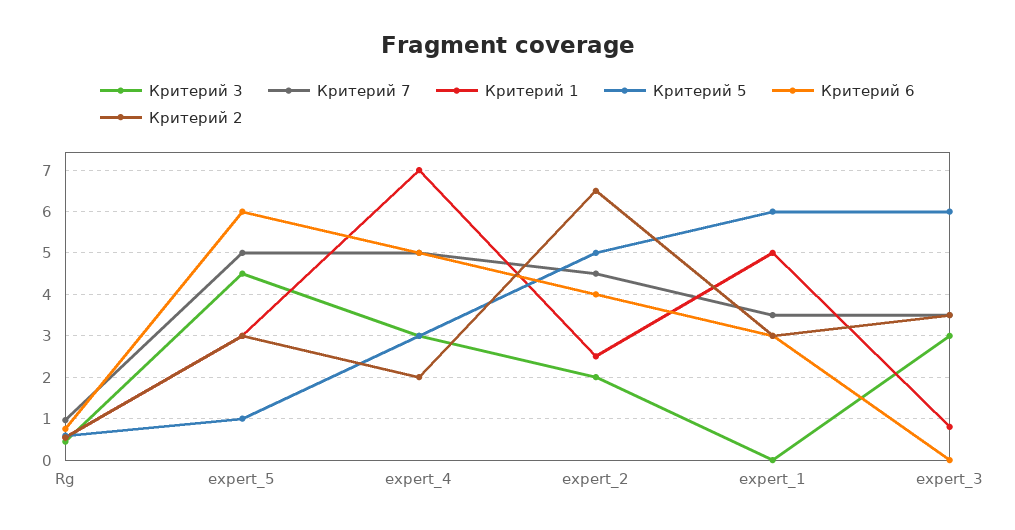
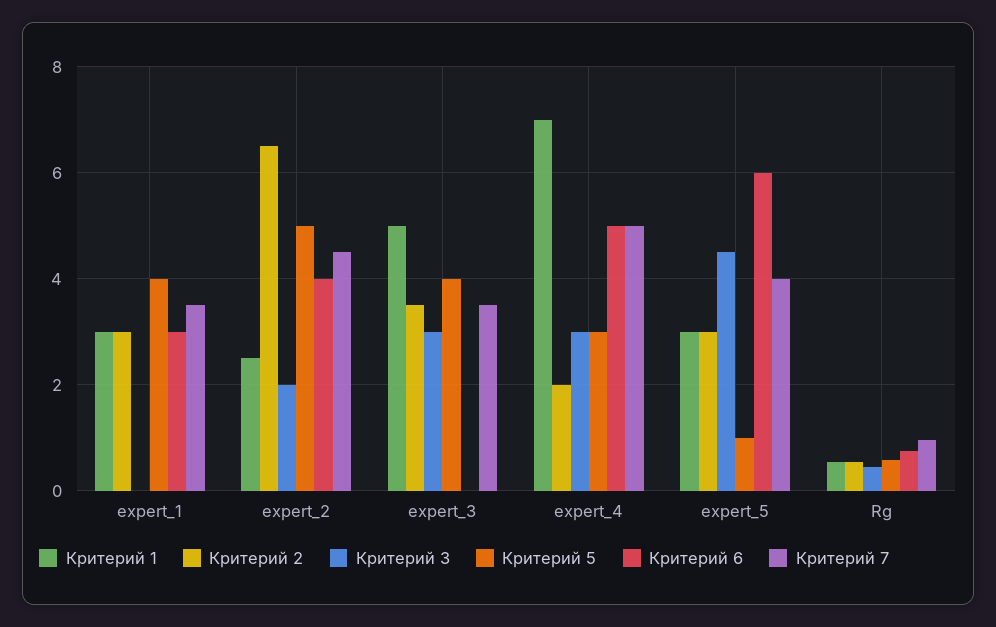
  {
    "Критерий 3": {
      "Rg": 0.4,
      "expert_5": 4.6,
      "expert_4": 3,
      "expert_2": 2,
      "expert_1": 0,
      "expert_3": 3
    },
    "Критерий 7": {
      "Rg": 1,
-     "expert_5": 5,
+     "expert_5": 4,
      "expert_4": 5,
      "expert_2": 4.6,
      "expert_1": 3.6,
      "expert_3": 3.6
    },
    "Критерий 1": {
      "Rg": 0.6,
      "expert_5": 3,
      "expert_4": 7,
      "expert_2": 2.6,
-     "expert_1": 5,
+     "expert_1": 3,
-     "expert_3": 0.8
+     "expert_3": 5
    },
    "Критерий 5": {
      "Rg": 0.6,
      "expert_5": 1,
      "expert_4": 3,
      "expert_2": 5,
-     "expert_1": 6,
+     "expert_1": 4,
-     "expert_3": 6
+     "expert_3": 4
    },
    "Критерий 6": {
      "Rg": 0.8,
      "expert_5": 6,
      "expert_4": 5,
      "expert_2": 4,
      "expert_1": 3,
      "expert_3": 0
    },
    "Критерий 2": {
      "Rg": 0.6,
      "expert_5": 3,
      "expert_4": 2,
      "expert_2": 6.6,
      "expert_1": 3,
      "expert_3": 3.6
    }
  }

